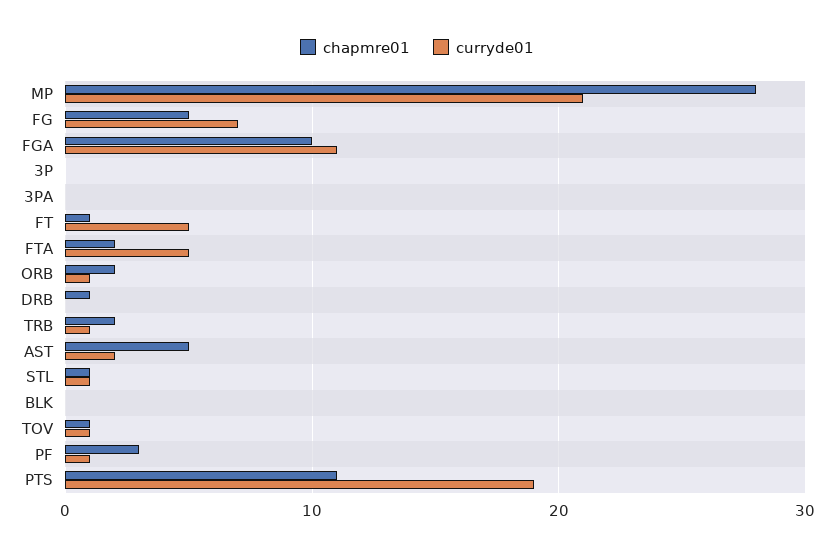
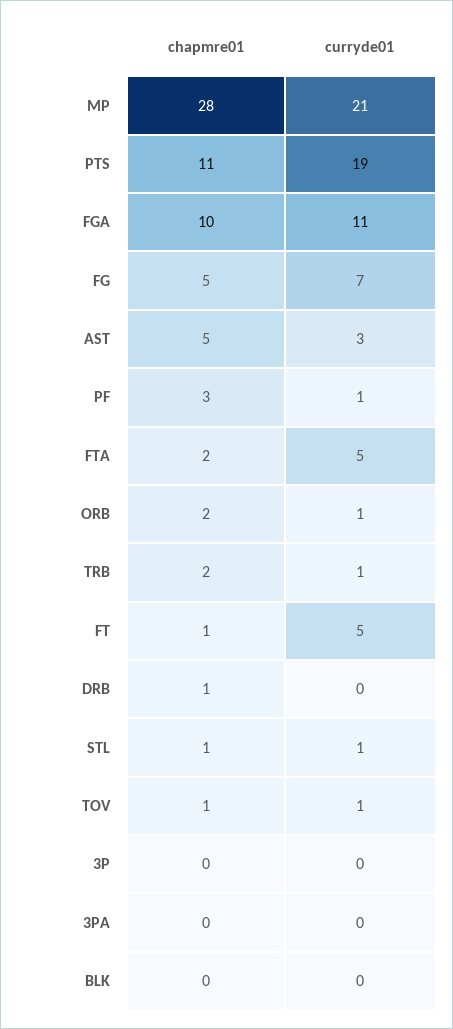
  {
    "chapmre01": {
      "MP": 28,
      "FG": 5,
      "FGA": 10,
      "3P": 0,
      "3PA": 0,
      "FT": 1,
      "FTA": 2,
      "ORB": 2,
      "DRB": 1,
      "TRB": 2,
      "AST": 5,
      "STL": 1,
      "BLK": 0,
      "TOV": 1,
      "PF": 3,
      "PTS": 11
    },
    "curryde01": {
      "MP": 21,
      "FG": 7,
      "FGA": 11,
      "3P": 0,
      "3PA": 0,
      "FT": 5,
      "FTA": 5,
      "ORB": 1,
      "DRB": 0,
      "TRB": 1,
-     "AST": 2,
+     "AST": 3,
      "STL": 1,
      "BLK": 0,
      "TOV": 1,
      "PF": 1,
      "PTS": 19
    }
  }

